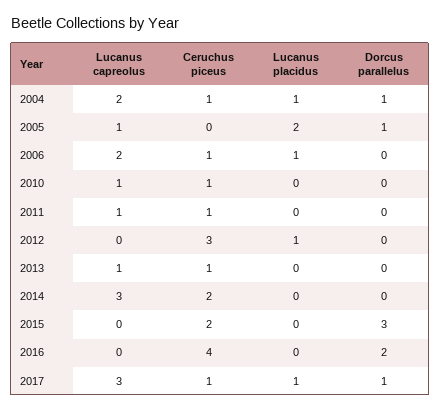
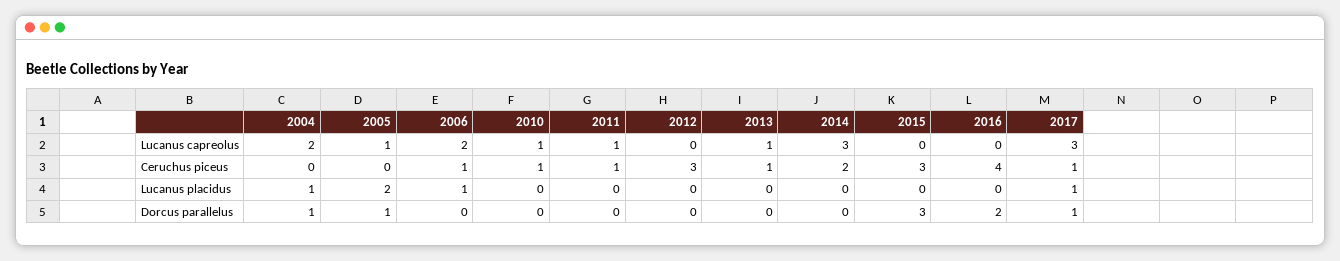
  {
    "Lucanus capreolus": {
      "2004": 2,
      "2005": 1,
      "2006": 2,
      "2010": 1,
      "2011": 1,
      "2012": 0,
      "2013": 1,
      "2014": 3,
      "2015": 0,
      "2016": 0,
      "2017": 3
    },
    "Ceruchus piceus": {
-     "2004": 1,
+     "2004": 0,
      "2005": 0,
      "2006": 1,
      "2010": 1,
      "2011": 1,
      "2012": 3,
      "2013": 1,
      "2014": 2,
-     "2015": 2,
+     "2015": 3,
      "2016": 4,
      "2017": 1
    },
    "Lucanus placidus": {
      "2004": 1,
      "2005": 2,
      "2006": 1,
      "2010": 0,
      "2011": 0,
-     "2012": 1,
+     "2012": 0,
      "2013": 0,
      "2014": 0,
      "2015": 0,
      "2016": 0,
      "2017": 1
    },
    "Dorcus parallelus": {
      "2004": 1,
      "2005": 1,
      "2006": 0,
      "2010": 0,
      "2011": 0,
      "2012": 0,
      "2013": 0,
      "2014": 0,
      "2015": 3,
      "2016": 2,
      "2017": 1
    }
  }

